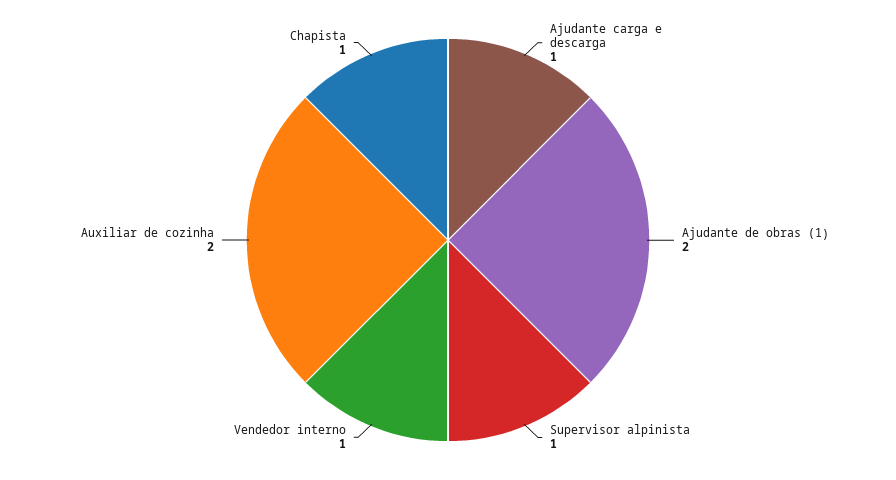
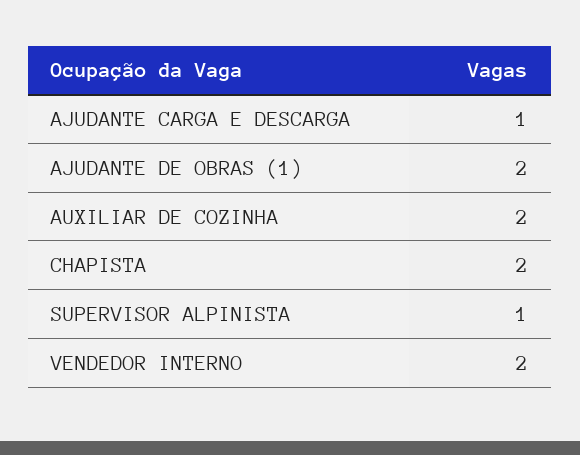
  {
    "Ajudante carga e descarga": 1,
    "Ajudante de obras (1)": 2,
    "Supervisor alpinista": 1,
-   "Vendedor interno": 1,
+   "Vendedor interno": 2,
    "Auxiliar de cozinha": 2,
-   "Chapista": 1
+   "Chapista": 2
  }

